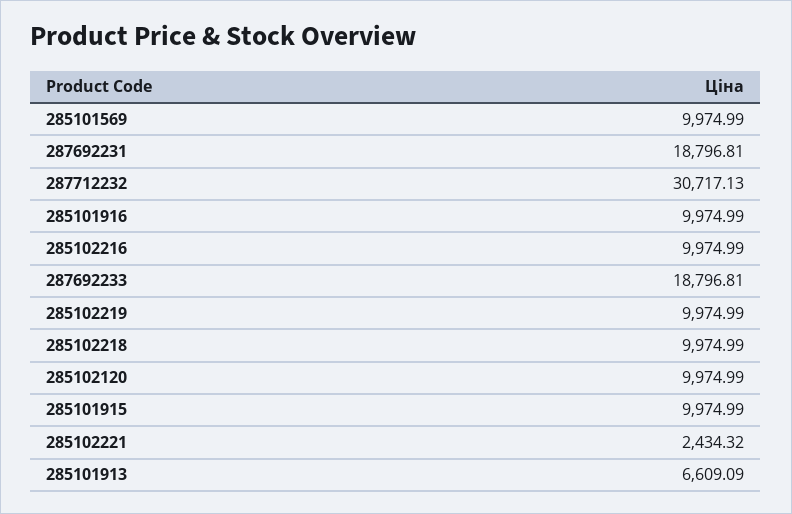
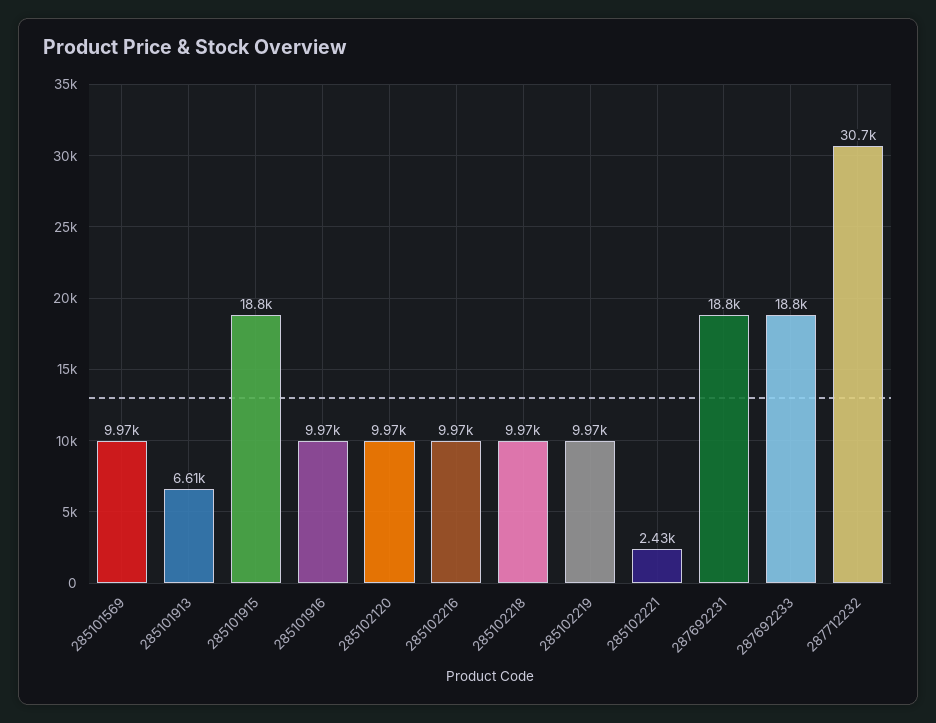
  {
    "285101569": 9974.99,
    "287692231": 18796.81,
    "287712232": 30717.13,
    "285101916": 9974.99,
    "285102216": 9974.99,
    "287692233": 18796.81,
    "285102219": 9974.99,
    "285102218": 9974.99,
    "285102120": 9974.99,
-   "285101915": 9974.99,
+   "285101915": 18800,
    "285102221": 2434.32,
    "285101913": 6609.09
  }

